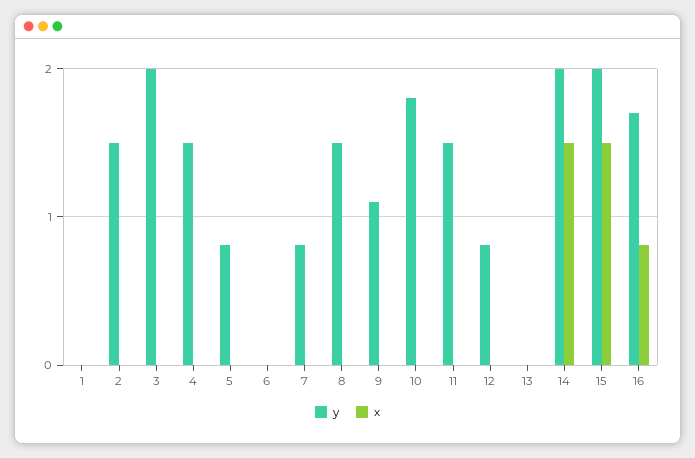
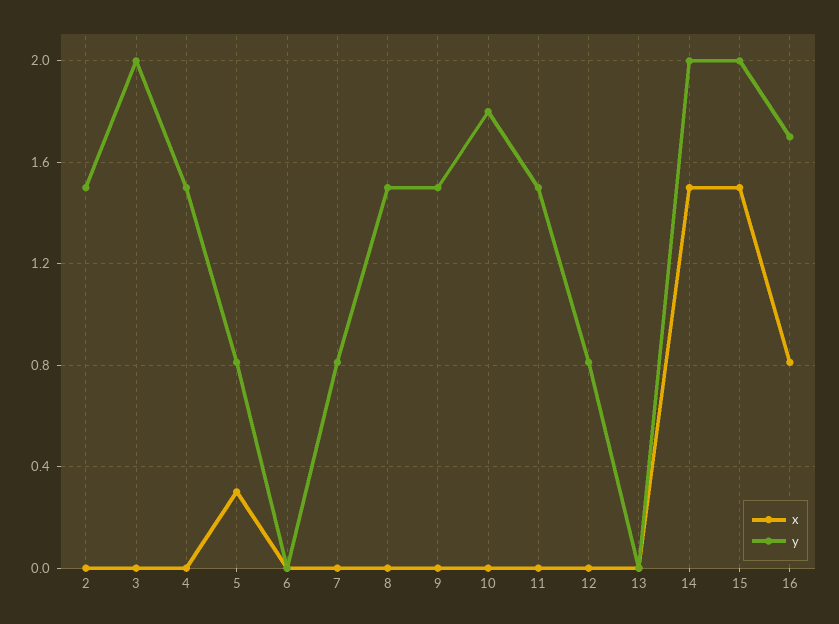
  {
    "y": {
-     "1": 0,
      "2": 1.5,
      "3": 2,
      "4": 1.5,
      "5": 0.8,
      "6": 0,
      "7": 0.8,
      "8": 1.5,
-     "9": 1.1,
+     "9": 1.5,
      "10": 1.8,
      "11": 1.5,
      "12": 0.8,
      "13": 0,
      "14": 2,
      "15": 2,
      "16": 1.7
    },
    "x": {
-     "1": 0,
      "2": 0,
      "3": 0,
      "4": 0,
-     "5": 0,
+     "5": 0.3,
      "6": 0,
      "7": 0,
      "8": 0,
      "9": 0,
      "10": 0,
      "11": 0,
      "12": 0,
      "13": 0,
      "14": 1.5,
      "15": 1.5,
      "16": 0.8
    }
  }

